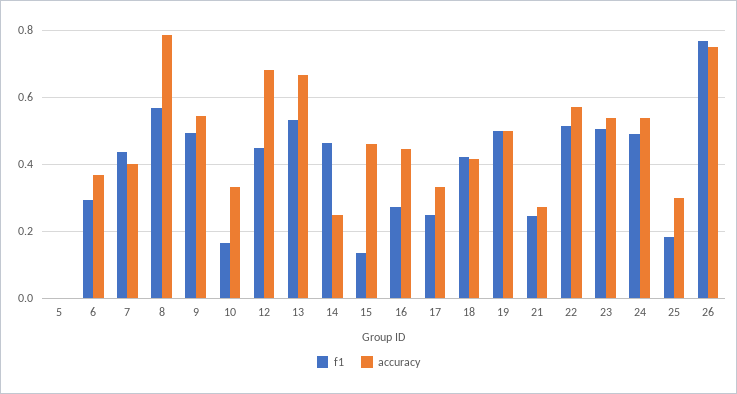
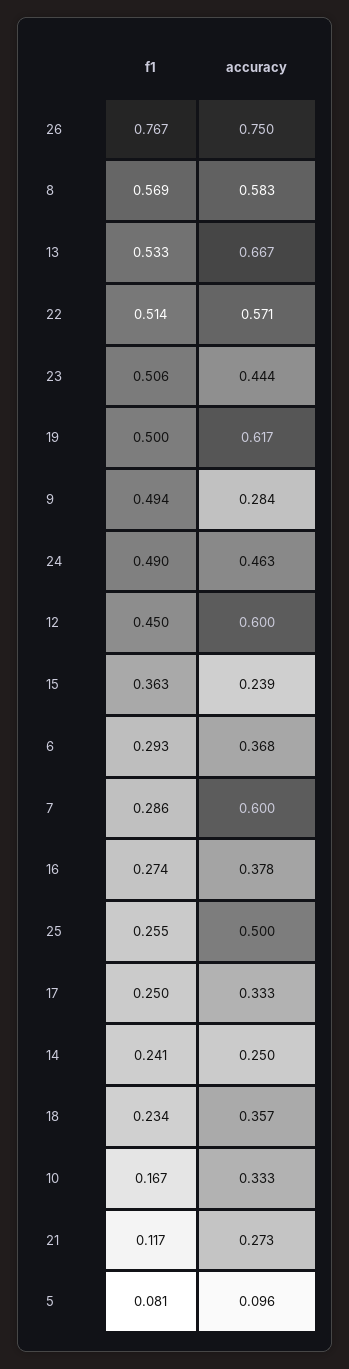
  {
    "f1": {
-     "5": 0,
+     "5": 0.081,
      "6": 0.293,
-     "7": 0.44,
+     "7": 0.286,
      "8": 0.569,
      "9": 0.494,
      "10": 0.167,
      "12": 0.45,
      "13": 0.533,
-     "14": 0.46,
+     "14": 0.241,
-     "15": 0.14,
+     "15": 0.363,
      "16": 0.274,
      "17": 0.25,
-     "18": 0.42,
+     "18": 0.234,
      "19": 0.5,
-     "21": 0.24,
+     "21": 0.117,
      "22": 0.514,
      "23": 0.506,
      "24": 0.49,
-     "25": 0.18,
+     "25": 0.255,
      "26": 0.767
    },
    "accuracy": {
-     "5": 0,
+     "5": 0.096,
      "6": 0.368,
-     "7": 0.4,
+     "7": 0.6,
-     "8": 0.78,
+     "8": 0.583,
-     "9": 0.54,
+     "9": 0.284,
      "10": 0.333,
-     "12": 0.68,
+     "12": 0.6,
      "13": 0.667,
      "14": 0.25,
-     "15": 0.46,
+     "15": 0.239,
-     "16": 0.44,
+     "16": 0.378,
      "17": 0.333,
-     "18": 0.42,
+     "18": 0.357,
-     "19": 0.5,
+     "19": 0.617,
      "21": 0.273,
      "22": 0.571,
-     "23": 0.54,
+     "23": 0.444,
-     "24": 0.54,
+     "24": 0.463,
-     "25": 0.3,
+     "25": 0.5,
      "26": 0.75
    }
  }

